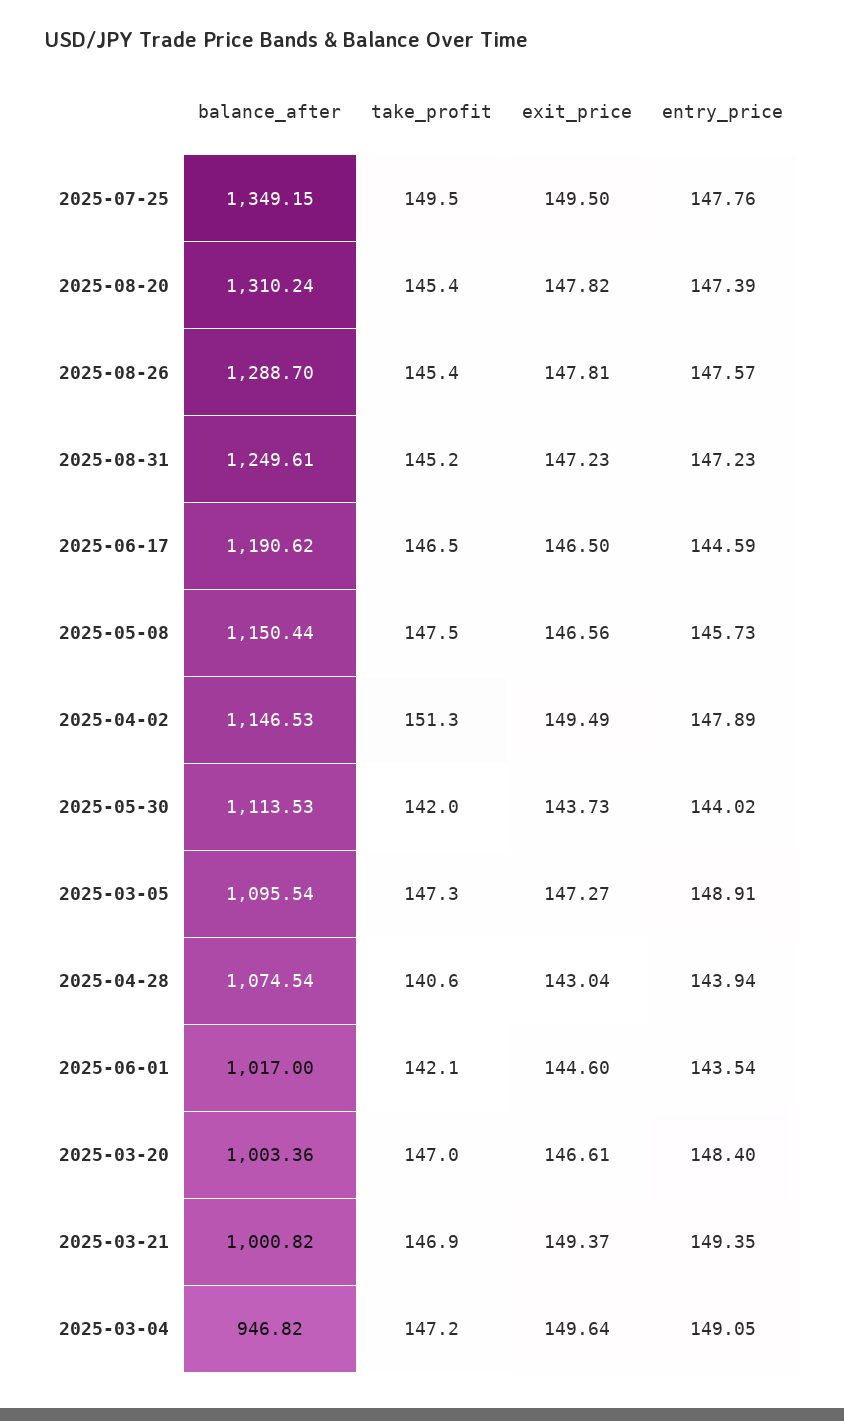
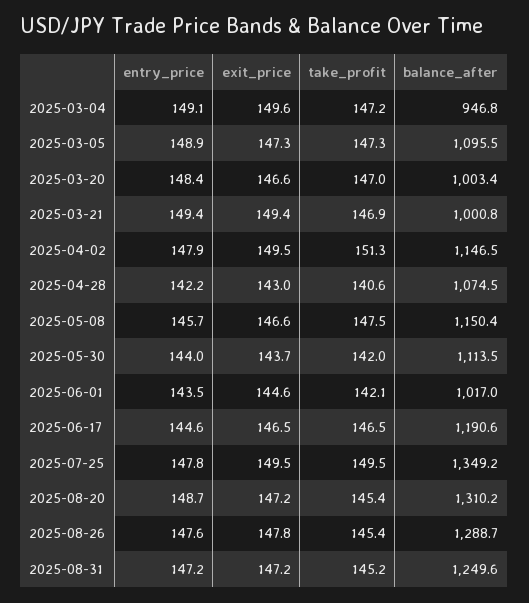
  {
    "balance_after": {
      "2025-07-25": 1349.15,
      "2025-08-20": 1310.24,
      "2025-08-26": 1288.7,
      "2025-08-31": 1249.61,
      "2025-06-17": 1190.62,
      "2025-05-08": 1150.44,
      "2025-04-02": 1146.53,
      "2025-05-30": 1113.53,
      "2025-03-05": 1095.54,
      "2025-04-28": 1074.54,
      "2025-06-01": 1017,
      "2025-03-20": 1003.36,
      "2025-03-21": 1000.82,
      "2025-03-04": 946.82
    },
    "take_profit": {
      "2025-07-25": 149.5,
      "2025-08-20": 145.4,
      "2025-08-26": 145.4,
      "2025-08-31": 145.2,
      "2025-06-17": 146.5,
      "2025-05-08": 147.5,
      "2025-04-02": 151.3,
      "2025-05-30": 142,
      "2025-03-05": 147.3,
      "2025-04-28": 140.6,
      "2025-06-01": 142.1,
      "2025-03-20": 147,
      "2025-03-21": 146.9,
      "2025-03-04": 147.2
    },
    "exit_price": {
      "2025-07-25": 149.5,
-     "2025-08-20": 147.82,
+     "2025-08-20": 147.2,
      "2025-08-26": 147.81,
      "2025-08-31": 147.23,
      "2025-06-17": 146.5,
      "2025-05-08": 146.56,
      "2025-04-02": 149.49,
      "2025-05-30": 143.73,
      "2025-03-05": 147.27,
      "2025-04-28": 143.04,
      "2025-06-01": 144.6,
      "2025-03-20": 146.61,
      "2025-03-21": 149.37,
      "2025-03-04": 149.64
    },
    "entry_price": {
      "2025-07-25": 147.76,
-     "2025-08-20": 147.39,
+     "2025-08-20": 148.7,
      "2025-08-26": 147.57,
      "2025-08-31": 147.23,
      "2025-06-17": 144.59,
      "2025-05-08": 145.73,
      "2025-04-02": 147.89,
      "2025-05-30": 144.02,
      "2025-03-05": 148.91,
-     "2025-04-28": 143.94,
+     "2025-04-28": 142.2,
      "2025-06-01": 143.54,
      "2025-03-20": 148.4,
      "2025-03-21": 149.35,
      "2025-03-04": 149.05
    }
  }

